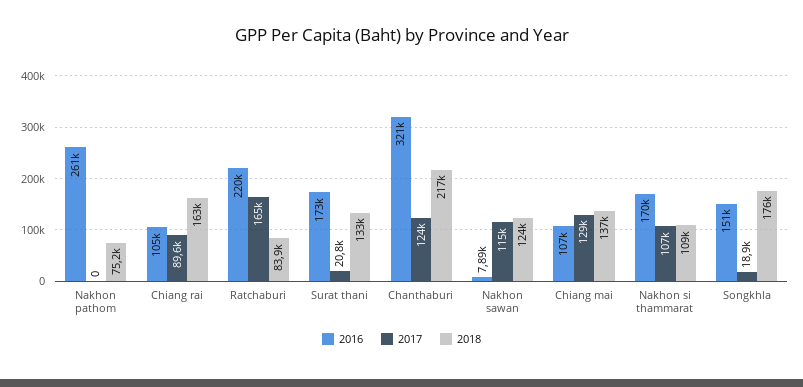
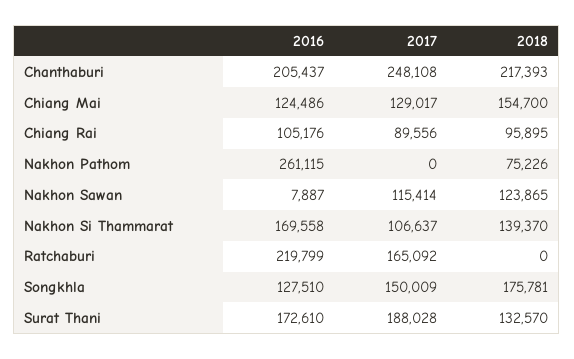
  {
    "2016": {
      "Nakhon pathom": 261115,
      "Chiang rai": 105176,
      "Ratchaburi": 219799,
      "Surat thani": 172610,
-     "Chanthaburi": 321000,
+     "Chanthaburi": 205437,
      "Nakhon sawan": 7887,
-     "Chiang mai": 107000,
+     "Chiang mai": 124486,
      "Nakhon si thammarat": 169558,
-     "Songkhla": 151000
+     "Songkhla": 127510
    },
    "2017": {
      "Nakhon pathom": 0,
      "Chiang rai": 89556,
      "Ratchaburi": 165092,
-     "Surat thani": 20800,
+     "Surat thani": 188028,
-     "Chanthaburi": 124000,
+     "Chanthaburi": 248108,
      "Nakhon sawan": 115414,
      "Chiang mai": 129017,
      "Nakhon si thammarat": 106637,
-     "Songkhla": 18900
+     "Songkhla": 150009
    },
    "2018": {
      "Nakhon pathom": 75226,
-     "Chiang rai": 163000,
+     "Chiang rai": 95895,
-     "Ratchaburi": 83900,
+     "Ratchaburi": 0,
      "Surat thani": 132570,
      "Chanthaburi": 217393,
      "Nakhon sawan": 123865,
-     "Chiang mai": 137000,
+     "Chiang mai": 154700,
-     "Nakhon si thammarat": 109000,
+     "Nakhon si thammarat": 139370,
      "Songkhla": 175781
    }
  }

